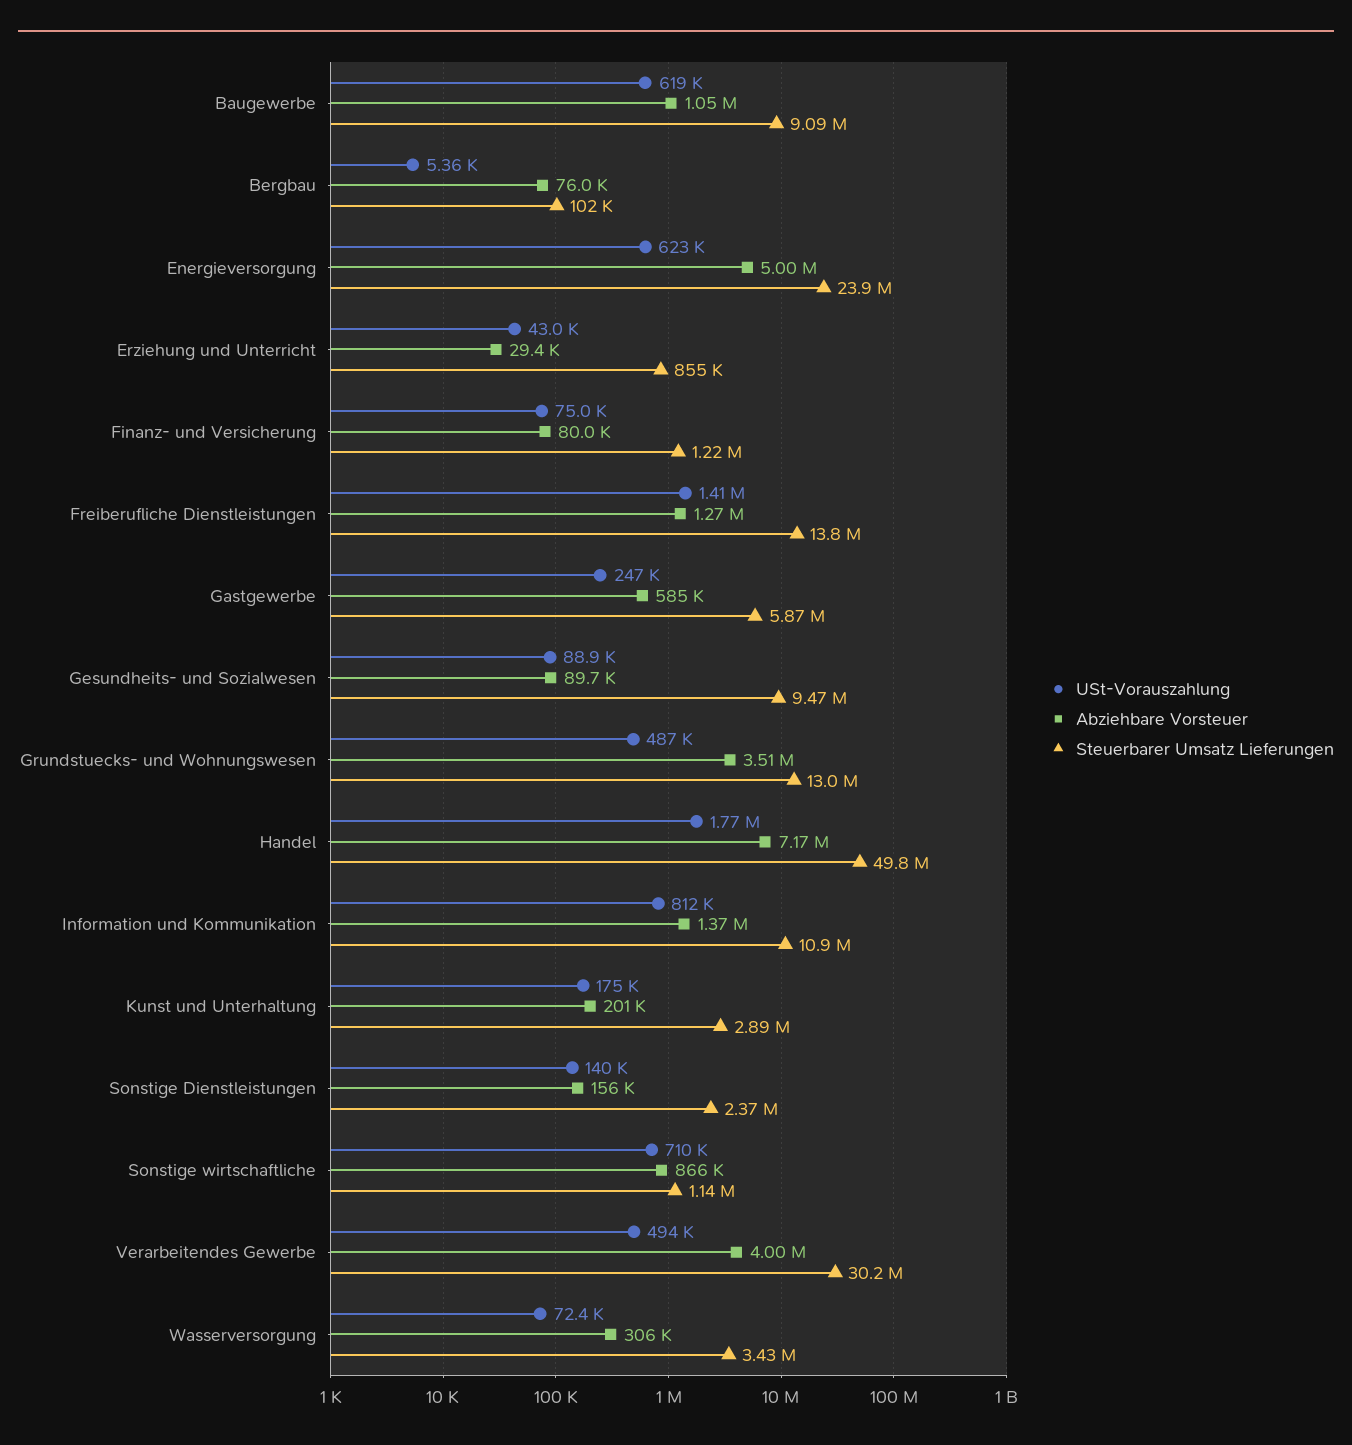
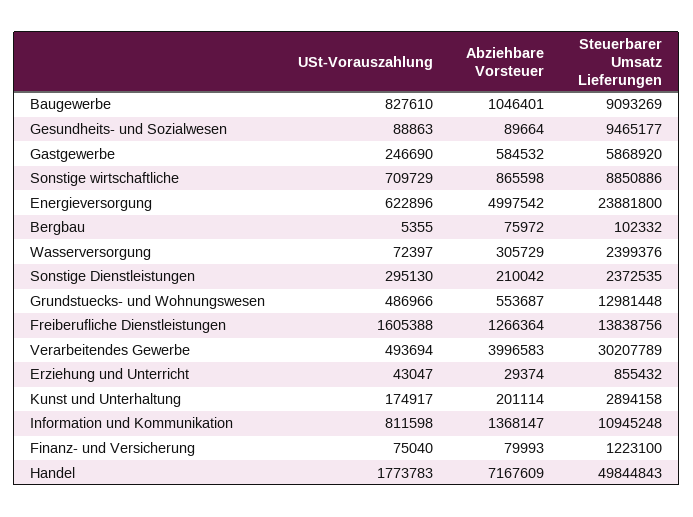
  {
    "USt-Vorauszahlung": {
-     "Baugewerbe": 619000,
+     "Baugewerbe": 827610,
      "Bergbau": 5355,
      "Energieversorgung": 622896,
      "Erziehung und Unterricht": 43047,
      "Finanz- und Versicherung": 75040,
-     "Freiberufliche Dienstleistungen": 1410000,
+     "Freiberufliche Dienstleistungen": 1605388,
      "Gastgewerbe": 246690,
      "Gesundheits- und Sozialwesen": 88863,
      "Grundstuecks- und Wohnungswesen": 486966,
      "Handel": 1773783,
      "Information und Kommunikation": 811598,
      "Kunst und Unterhaltung": 174917,
-     "Sonstige Dienstleistungen": 140000,
+     "Sonstige Dienstleistungen": 295130,
      "Sonstige wirtschaftliche": 709729,
      "Verarbeitendes Gewerbe": 493694,
      "Wasserversorgung": 72397
    },
    "Abziehbare Vorsteuer": {
      "Baugewerbe": 1046401,
      "Bergbau": 75972,
      "Energieversorgung": 4997542,
      "Erziehung und Unterricht": 29374,
      "Finanz- und Versicherung": 79993,
      "Freiberufliche Dienstleistungen": 1266364,
      "Gastgewerbe": 584532,
      "Gesundheits- und Sozialwesen": 89664,
-     "Grundstuecks- und Wohnungswesen": 3510000,
+     "Grundstuecks- und Wohnungswesen": 553687,
      "Handel": 7167609,
      "Information und Kommunikation": 1368147,
      "Kunst und Unterhaltung": 201114,
-     "Sonstige Dienstleistungen": 156000,
+     "Sonstige Dienstleistungen": 210042,
      "Sonstige wirtschaftliche": 865598,
      "Verarbeitendes Gewerbe": 3996583,
      "Wasserversorgung": 305729
    },
    "Steuerbarer Umsatz Lieferungen": {
      "Baugewerbe": 9093269,
      "Bergbau": 102332,
      "Energieversorgung": 23881800,
      "Erziehung und Unterricht": 855432,
      "Finanz- und Versicherung": 1223100,
      "Freiberufliche Dienstleistungen": 13838756,
      "Gastgewerbe": 5868920,
      "Gesundheits- und Sozialwesen": 9465177,
      "Grundstuecks- und Wohnungswesen": 12981448,
      "Handel": 49844843,
      "Information und Kommunikation": 10945248,
      "Kunst und Unterhaltung": 2894158,
      "Sonstige Dienstleistungen": 2372535,
-     "Sonstige wirtschaftliche": 1140000,
+     "Sonstige wirtschaftliche": 8850886,
      "Verarbeitendes Gewerbe": 30207789,
-     "Wasserversorgung": 3430000
+     "Wasserversorgung": 2399376
    }
  }

